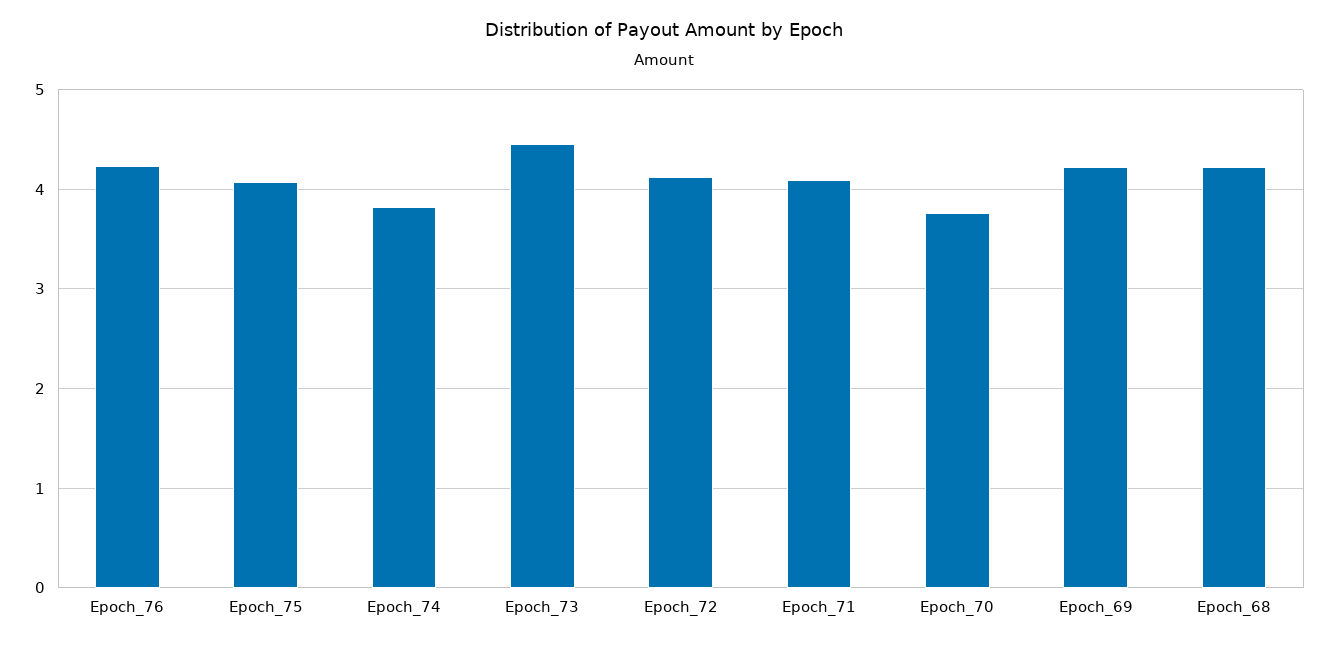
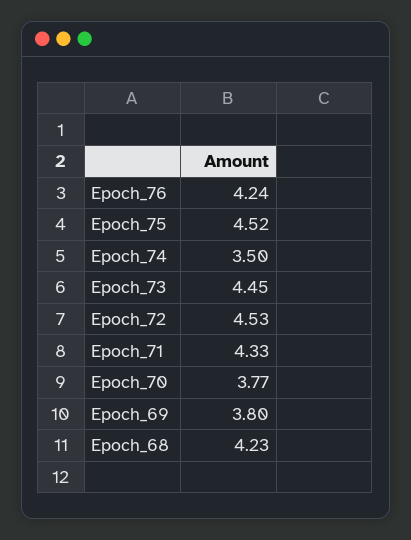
  {
    "Epoch_76": 4.24,
-   "Epoch_75": 4.1,
+   "Epoch_75": 4.52,
-   "Epoch_74": 3.8,
+   "Epoch_74": 3.5,
    "Epoch_73": 4.45,
-   "Epoch_72": 4.1,
+   "Epoch_72": 4.53,
-   "Epoch_71": 4.1,
+   "Epoch_71": 4.33,
    "Epoch_70": 3.77,
-   "Epoch_69": 4.2,
+   "Epoch_69": 3.8,
    "Epoch_68": 4.23
  }

